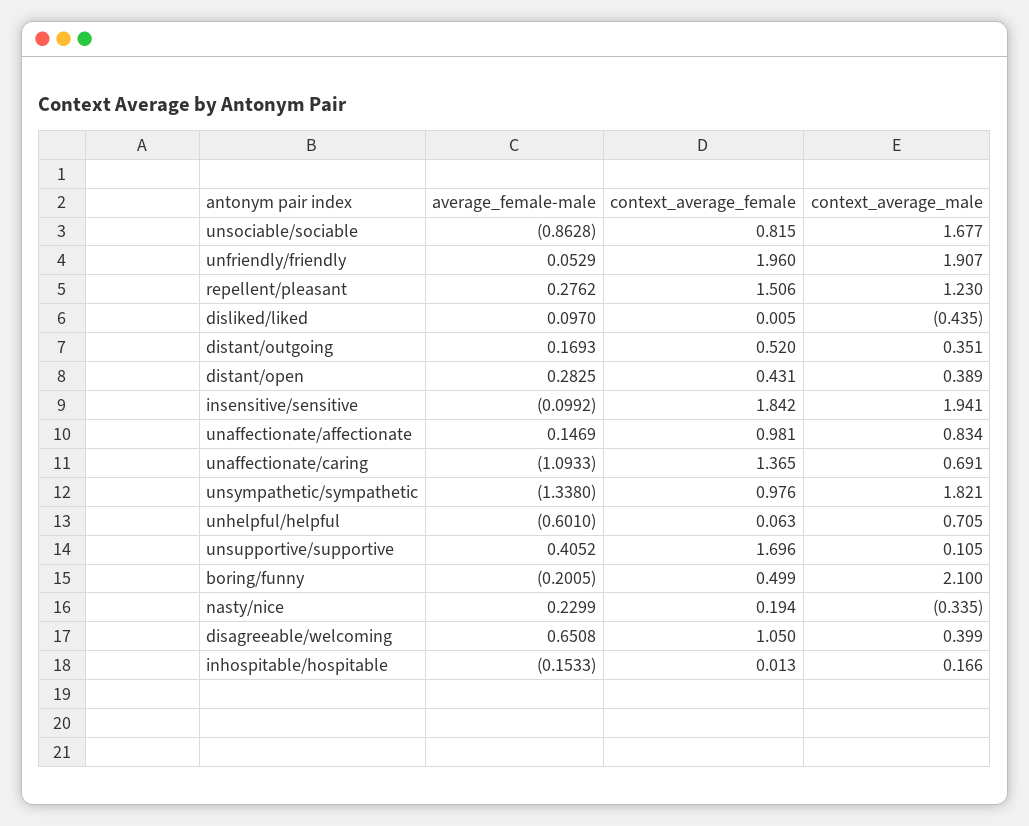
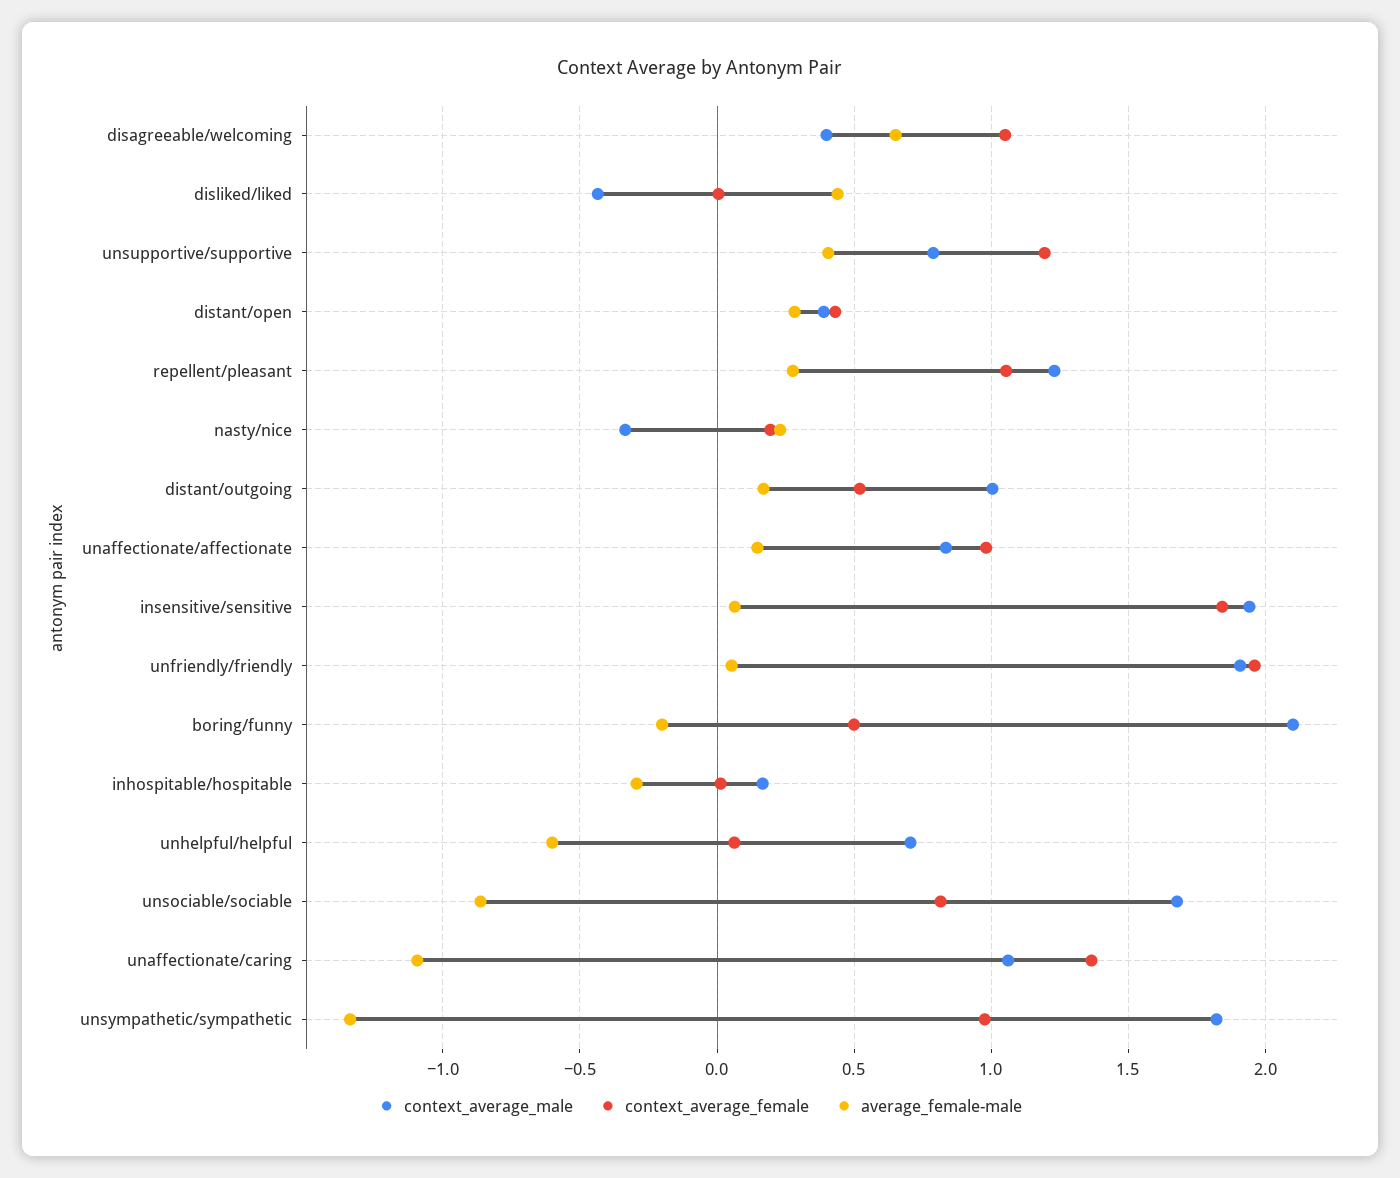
  {
    "average_female-male": {
      "unsociable/sociable": -0.8628,
      "unfriendly/friendly": 0.0529,
      "repellent/pleasant": 0.2762,
-     "disliked/liked": 0.097,
+     "disliked/liked": 0.45,
      "distant/outgoing": 0.1693,
      "distant/open": 0.2825,
-     "insensitive/sensitive": -0.0992,
+     "insensitive/sensitive": 0.05,
      "unaffectionate/affectionate": 0.1469,
      "unaffectionate/caring": -1.0933,
      "unsympathetic/sympathetic": -1.338,
      "unhelpful/helpful": -0.601,
      "unsupportive/supportive": 0.4052,
      "boring/funny": -0.2005,
      "nasty/nice": 0.2299,
      "disagreeable/welcoming": 0.6508,
-     "inhospitable/hospitable": -0.1533
+     "inhospitable/hospitable": -0.3
    },
    "context_average_female": {
      "unsociable/sociable": 0.815,
      "unfriendly/friendly": 1.96,
-     "repellent/pleasant": 1.506,
+     "repellent/pleasant": 1.05,
      "disliked/liked": 0.005,
      "distant/outgoing": 0.52,
      "distant/open": 0.431,
      "insensitive/sensitive": 1.842,
      "unaffectionate/affectionate": 0.981,
      "unaffectionate/caring": 1.365,
      "unsympathetic/sympathetic": 0.976,
      "unhelpful/helpful": 0.063,
-     "unsupportive/supportive": 1.696,
+     "unsupportive/supportive": 1.2,
      "boring/funny": 0.499,
      "nasty/nice": 0.194,
      "disagreeable/welcoming": 1.05,
      "inhospitable/hospitable": 0.013
    },
    "context_average_male": {
      "unsociable/sociable": 1.677,
      "unfriendly/friendly": 1.907,
      "repellent/pleasant": 1.23,
      "disliked/liked": -0.435,
-     "distant/outgoing": 0.351,
+     "distant/outgoing": 1,
      "distant/open": 0.389,
      "insensitive/sensitive": 1.941,
      "unaffectionate/affectionate": 0.834,
-     "unaffectionate/caring": 0.691,
+     "unaffectionate/caring": 1.05,
      "unsympathetic/sympathetic": 1.821,
      "unhelpful/helpful": 0.705,
-     "unsupportive/supportive": 0.105,
+     "unsupportive/supportive": 0.8,
      "boring/funny": 2.1,
      "nasty/nice": -0.335,
      "disagreeable/welcoming": 0.399,
      "inhospitable/hospitable": 0.166
    }
  }

